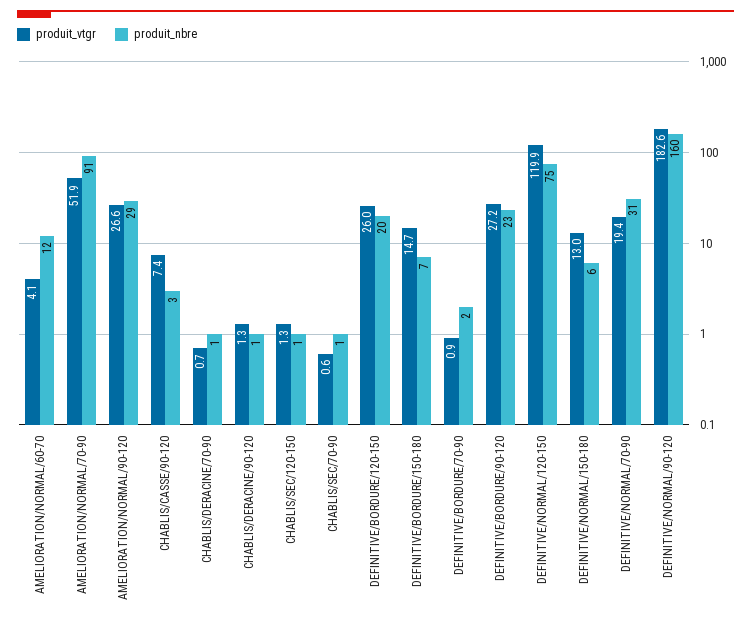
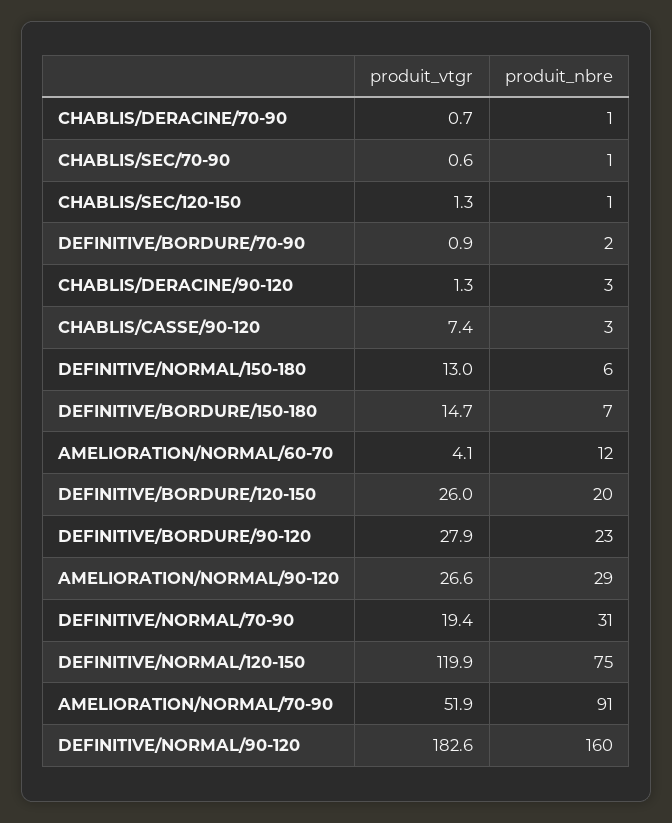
  {
    "produit_vtgr": {
      "AMELIORATION/NORMAL/60-70": 4.1,
      "AMELIORATION/NORMAL/70-90": 51.9,
      "AMELIORATION/NORMAL/90-120": 26.6,
      "CHABLIS/CASSE/90-120": 7.4,
      "CHABLIS/DERACINE/70-90": 0.7,
      "CHABLIS/DERACINE/90-120": 1.3,
      "CHABLIS/SEC/120-150": 1.3,
      "CHABLIS/SEC/70-90": 0.6,
      "DEFINITIVE/BORDURE/120-150": 26,
      "DEFINITIVE/BORDURE/150-180": 14.7,
      "DEFINITIVE/BORDURE/70-90": 0.9,
-     "DEFINITIVE/BORDURE/90-120": 27.2,
+     "DEFINITIVE/BORDURE/90-120": 27.9,
      "DEFINITIVE/NORMAL/120-150": 119.9,
      "DEFINITIVE/NORMAL/150-180": 13,
      "DEFINITIVE/NORMAL/70-90": 19.4,
      "DEFINITIVE/NORMAL/90-120": 182.6
    },
    "produit_nbre": {
      "AMELIORATION/NORMAL/60-70": 12,
      "AMELIORATION/NORMAL/70-90": 91,
      "AMELIORATION/NORMAL/90-120": 29,
      "CHABLIS/CASSE/90-120": 3,
      "CHABLIS/DERACINE/70-90": 1,
-     "CHABLIS/DERACINE/90-120": 1,
+     "CHABLIS/DERACINE/90-120": 3,
      "CHABLIS/SEC/120-150": 1,
      "CHABLIS/SEC/70-90": 1,
      "DEFINITIVE/BORDURE/120-150": 20,
      "DEFINITIVE/BORDURE/150-180": 7,
      "DEFINITIVE/BORDURE/70-90": 2,
      "DEFINITIVE/BORDURE/90-120": 23,
      "DEFINITIVE/NORMAL/120-150": 75,
      "DEFINITIVE/NORMAL/150-180": 6,
      "DEFINITIVE/NORMAL/70-90": 31,
      "DEFINITIVE/NORMAL/90-120": 160
    }
  }

